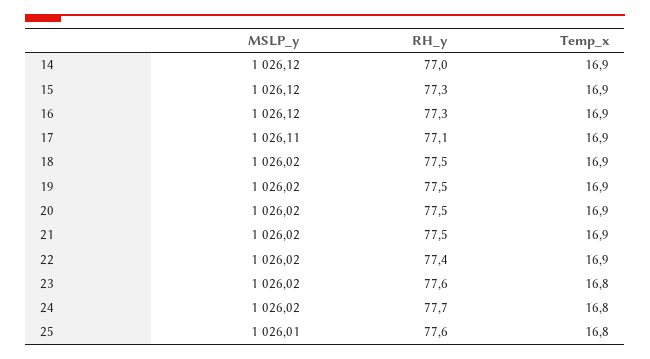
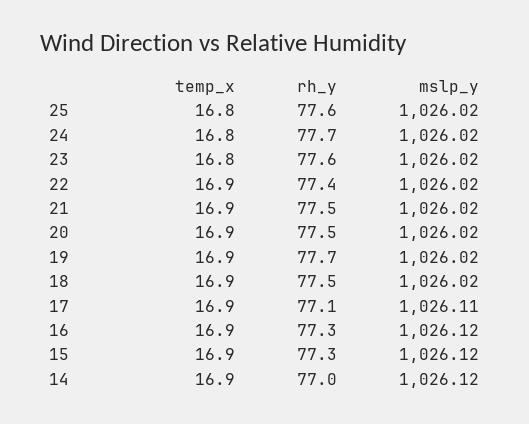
  {
    "MSLP_y": {
      "14": 1026.12,
      "15": 1026.12,
      "16": 1026.12,
      "17": 1026.11,
      "18": 1026.02,
      "19": 1026.02,
      "20": 1026.02,
      "21": 1026.02,
      "22": 1026.02,
      "23": 1026.02,
      "24": 1026.02,
-     "25": 1026.01
+     "25": 1026.02
    },
    "RH_y": {
      "14": 77,
      "15": 77.3,
      "16": 77.3,
      "17": 77.1,
      "18": 77.5,
-     "19": 77.5,
+     "19": 77.7,
      "20": 77.5,
      "21": 77.5,
      "22": 77.4,
      "23": 77.6,
      "24": 77.7,
      "25": 77.6
    },
    "Temp_x": {
      "14": 16.9,
      "15": 16.9,
      "16": 16.9,
      "17": 16.9,
      "18": 16.9,
      "19": 16.9,
      "20": 16.9,
      "21": 16.9,
      "22": 16.9,
      "23": 16.8,
      "24": 16.8,
      "25": 16.8
    }
  }

